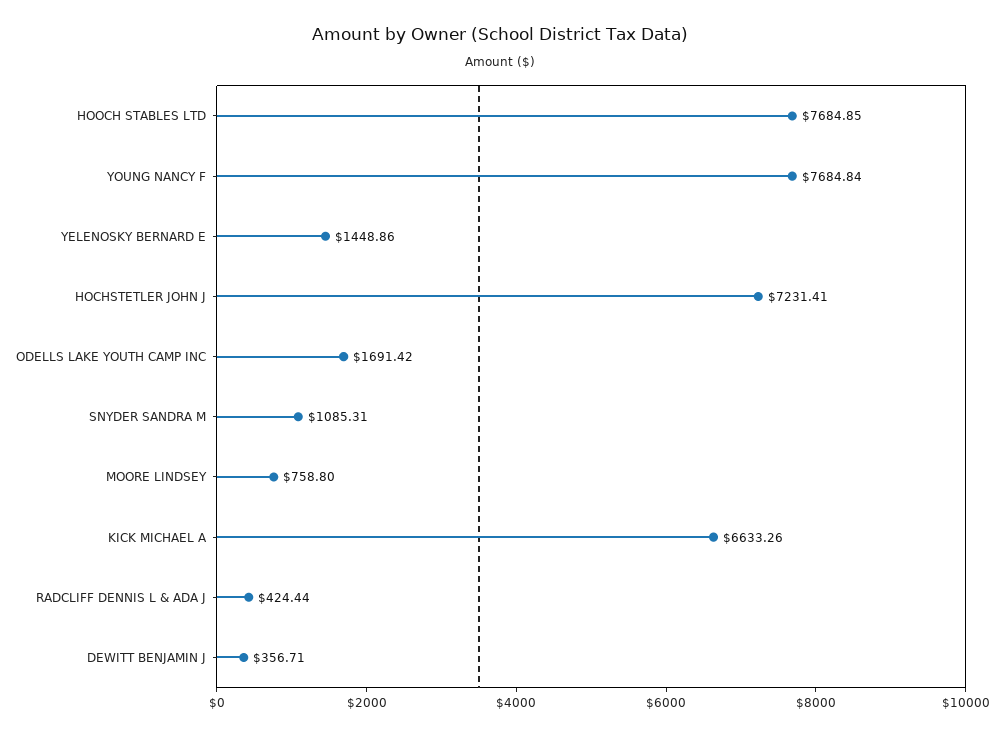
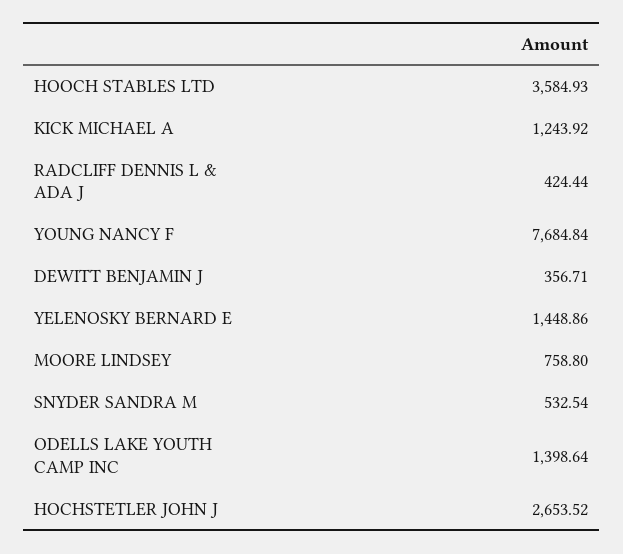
  {
-   "HOOCH STABLES LTD": 7684.85,
+   "HOOCH STABLES LTD": 3584.93,
    "YOUNG NANCY F": 7684.84,
    "YELENOSKY BERNARD E": 1448.86,
-   "HOCHSTETLER JOHN J": 7231.41,
+   "HOCHSTETLER JOHN J": 2653.52,
-   "ODELLS LAKE YOUTH CAMP INC": 1691.42,
+   "ODELLS LAKE YOUTH CAMP INC": 1398.64,
-   "SNYDER SANDRA M": 1085.31,
+   "SNYDER SANDRA M": 532.54,
    "MOORE LINDSEY": 758.8,
-   "KICK MICHAEL A": 6633.26,
+   "KICK MICHAEL A": 1243.92,
    "RADCLIFF DENNIS L & ADA J": 424.44,
    "DEWITT BENJAMIN J": 356.71
  }

